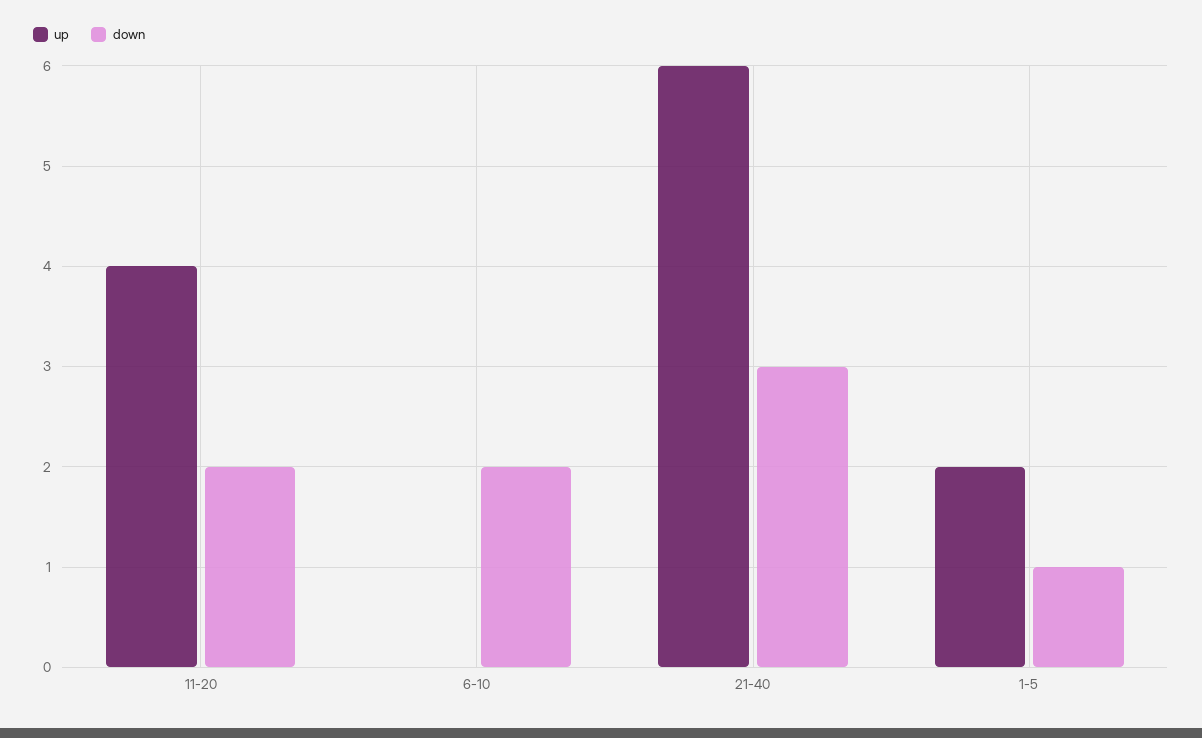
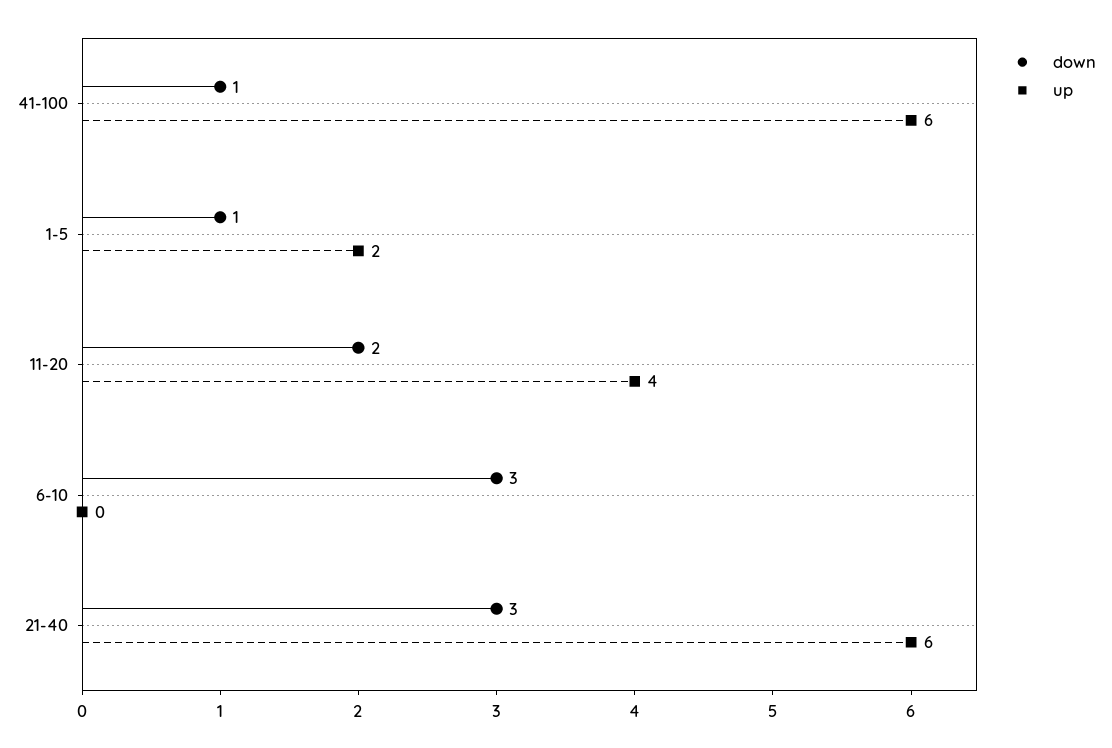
  {
    "up": {
      "11-20": 4,
      "6-10": 0,
      "21-40": 6,
-     "1-5": 2
+     "1-5": 2,
+     "41-100": 6
    },
    "down": {
      "11-20": 2,
-     "6-10": 2,
+     "6-10": 3,
      "21-40": 3,
-     "1-5": 1
+     "1-5": 1,
+     "41-100": 1
    }
  }

